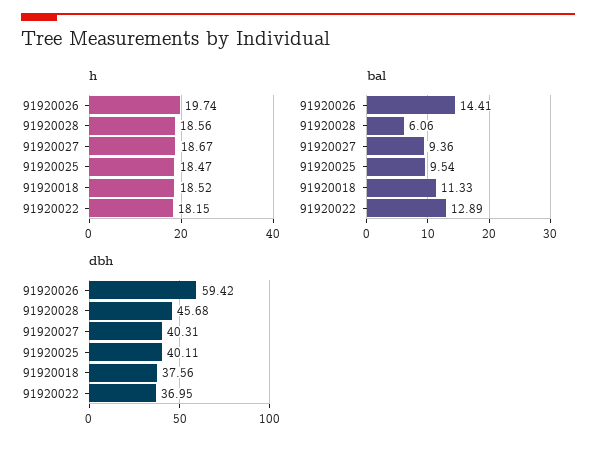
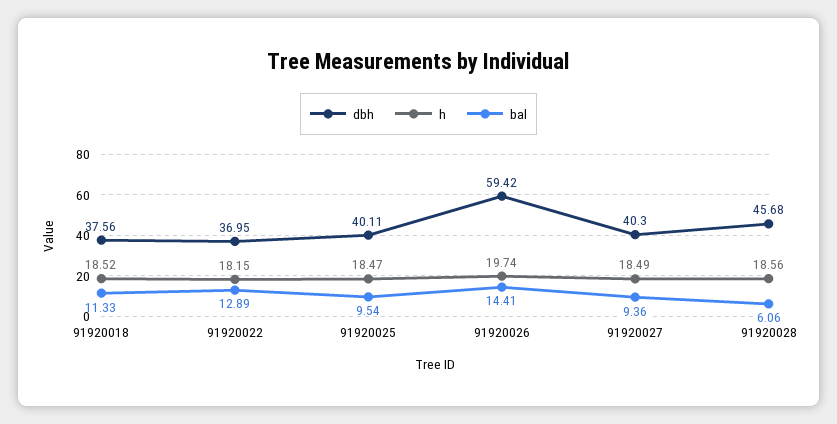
  {
    "h": {
      "91920026": 19.74,
      "91920028": 18.56,
-     "91920027": 18.67,
+     "91920027": 18.49,
      "91920025": 18.47,
      "91920018": 18.52,
      "91920022": 18.15
    },
    "bal": {
      "91920026": 14.41,
      "91920028": 6.06,
      "91920027": 9.36,
      "91920025": 9.54,
      "91920018": 11.33,
      "91920022": 12.89
    },
    "dbh": {
      "91920026": 59.42,
      "91920028": 45.68,
-     "91920027": 40.31,
+     "91920027": 40.3,
      "91920025": 40.11,
      "91920018": 37.56,
      "91920022": 36.95
    }
  }

